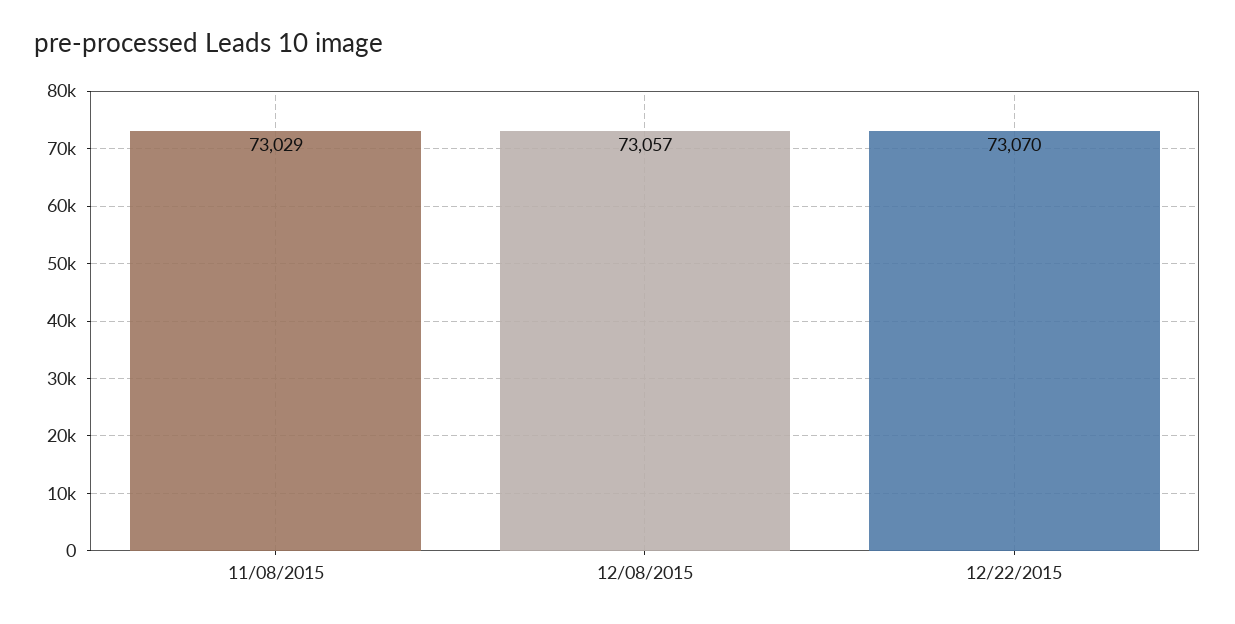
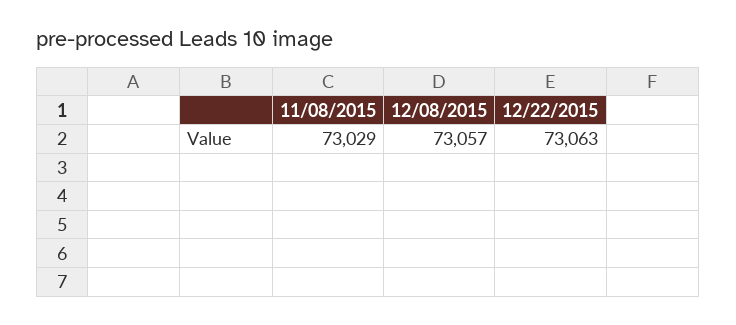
  {
    "11/08/2015": 73029,
    "12/08/2015": 73057,
-   "12/22/2015": 73070
+   "12/22/2015": 73063
  }

